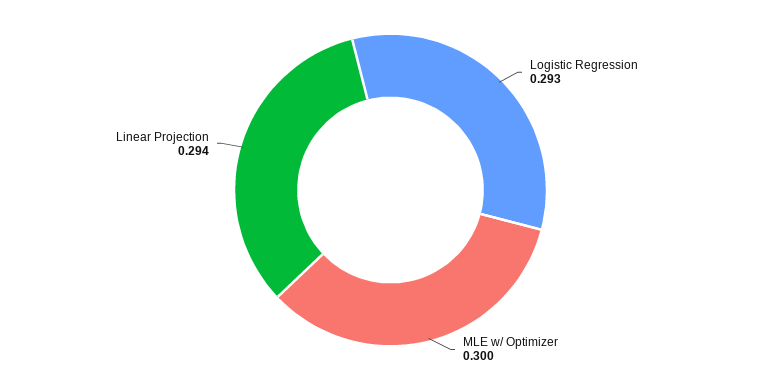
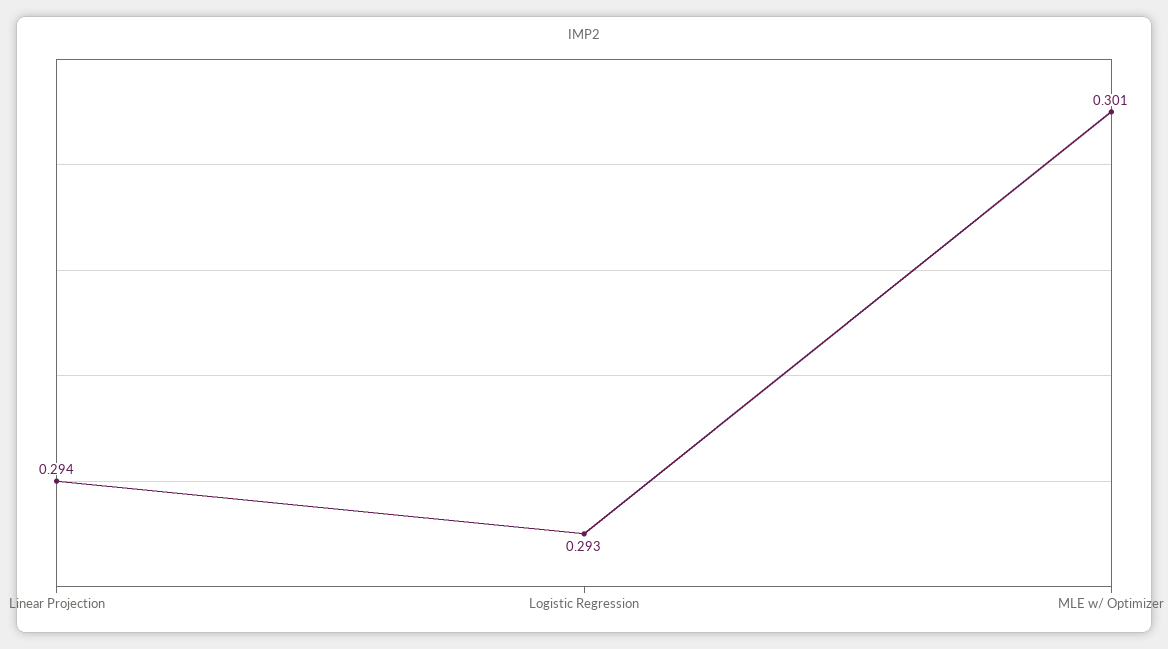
  {
    "Logistic Regression": 0.293,
-   "MLE w/ Optimizer": 0.3,
+   "MLE w/ Optimizer": 0.301,
    "Linear Projection": 0.294
  }

